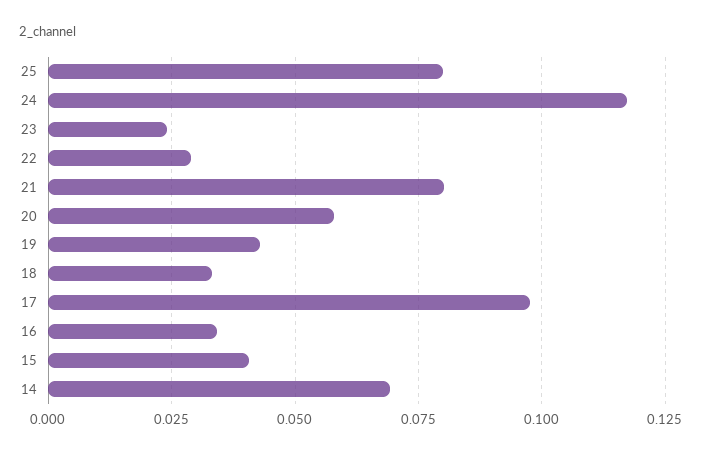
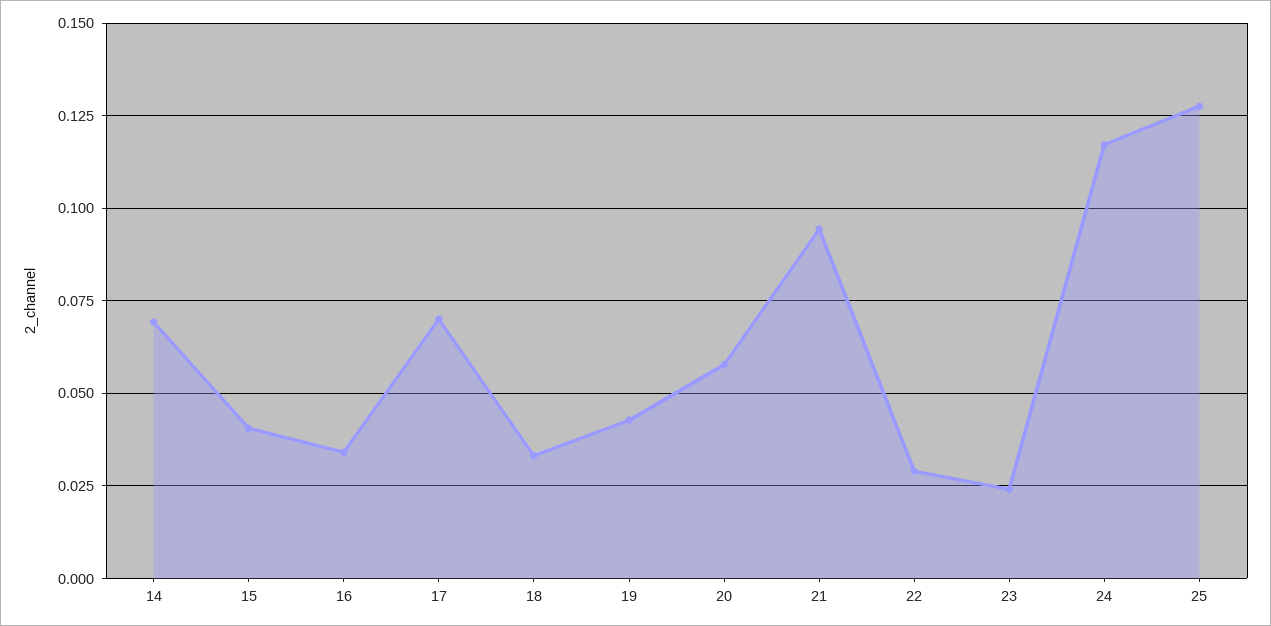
  {
-   "25": 0.08,
+   "25": 0.1275,
    "24": 0.1175,
    "23": 0.025,
    "22": 0.03,
-   "21": 0.08,
+   "21": 0.095,
    "20": 0.0575,
    "19": 0.0425,
    "18": 0.0325,
-   "17": 0.0975,
+   "17": 0.07,
    "16": 0.035,
    "15": 0.04,
    "14": 0.07
  }

